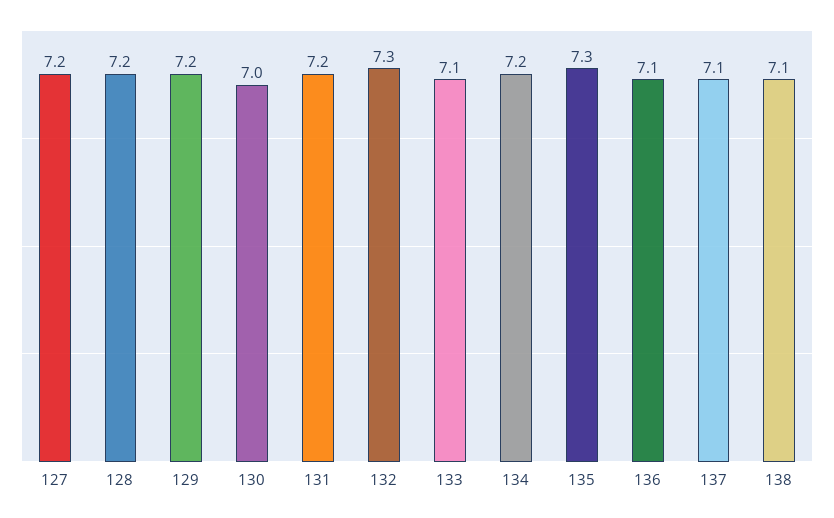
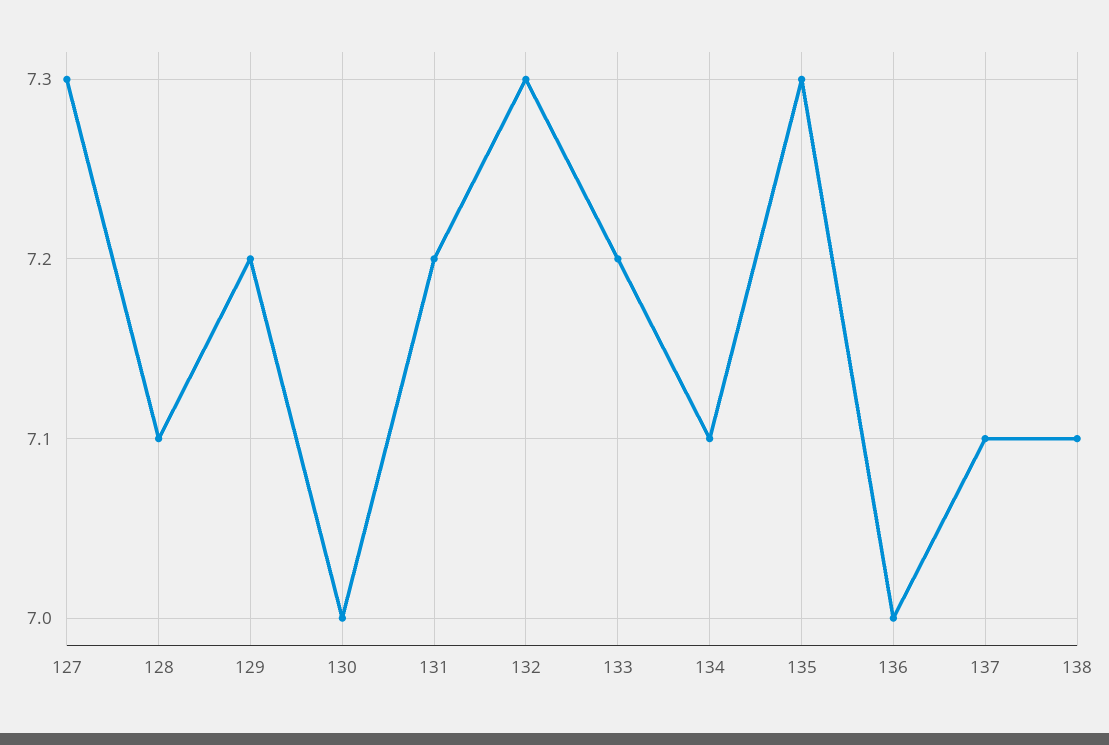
  {
-   "127": 7.2,
+   "127": 7.3,
-   "128": 7.2,
+   "128": 7.1,
    "129": 7.2,
    "130": 7,
    "131": 7.2,
    "132": 7.3,
-   "133": 7.1,
+   "133": 7.2,
-   "134": 7.2,
+   "134": 7.1,
    "135": 7.3,
-   "136": 7.1,
+   "136": 7,
    "137": 7.1,
    "138": 7.1
  }

